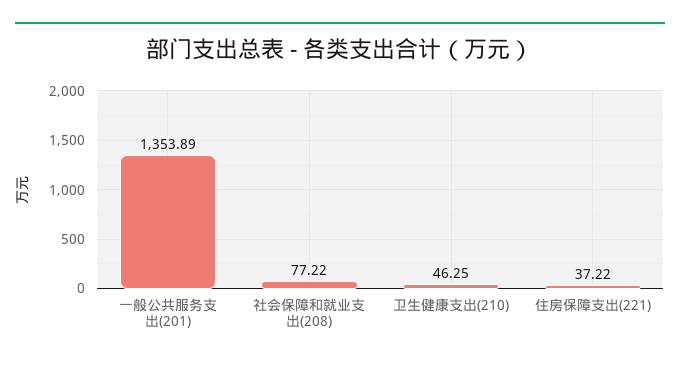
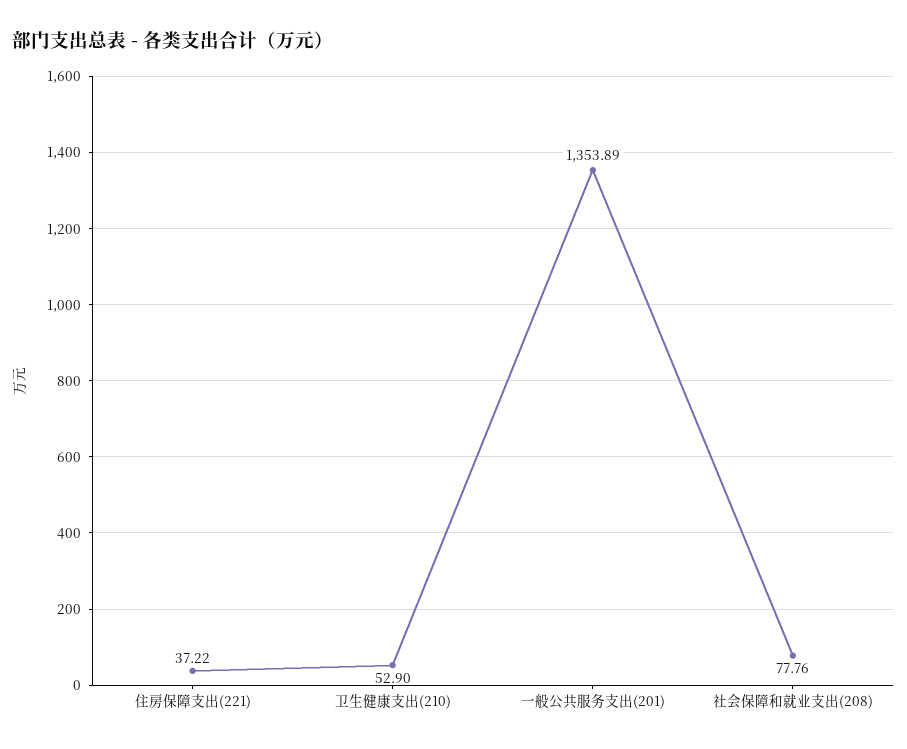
  {
    "一般公共服务支出(201)": 1353.89,
-   "社会保障和就业支出(208)": 77.22,
+   "社会保障和就业支出(208)": 77.76,
-   "卫生健康支出(210)": 46.25,
+   "卫生健康支出(210)": 52.9,
    "住房保障支出(221)": 37.22
  }

